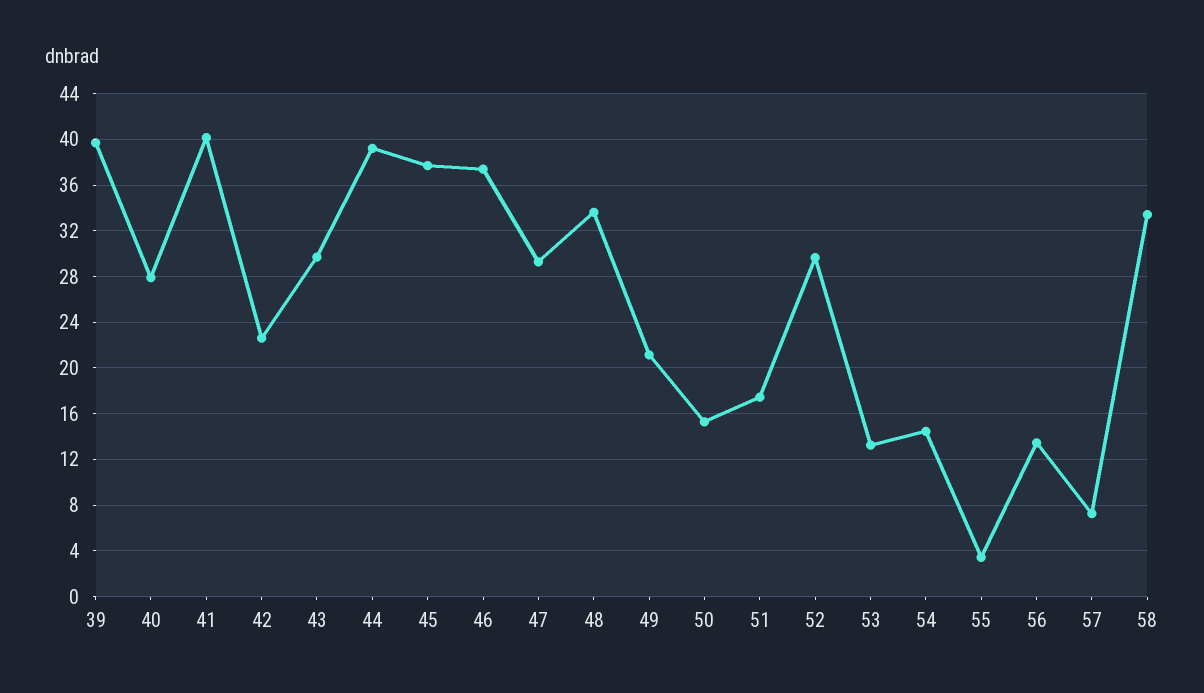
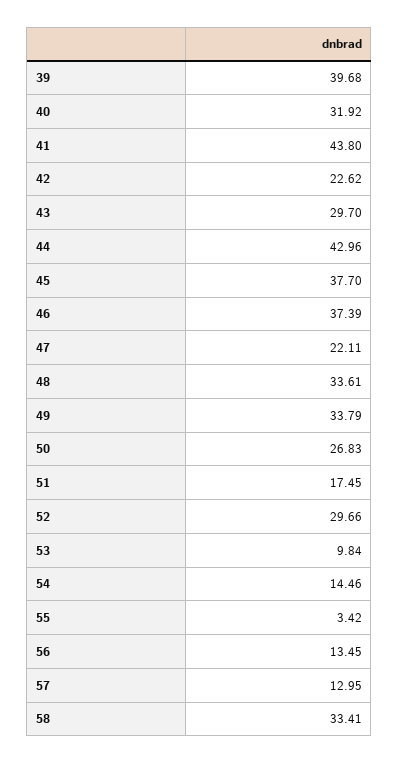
  {
    "39": 39.68,
-   "40": 28,
+   "40": 31.92,
-   "41": 40,
+   "41": 43.8,
    "42": 22.62,
    "43": 29.7,
-   "44": 39,
+   "44": 42.96,
    "45": 37.7,
    "46": 37.39,
-   "47": 29,
+   "47": 22.11,
    "48": 33.61,
-   "49": 21,
+   "49": 33.79,
-   "50": 15,
+   "50": 26.83,
    "51": 17.45,
    "52": 29.66,
-   "53": 13,
+   "53": 9.84,
    "54": 14.46,
    "55": 3.42,
    "56": 13.45,
-   "57": 7,
+   "57": 12.95,
    "58": 33.41
  }

